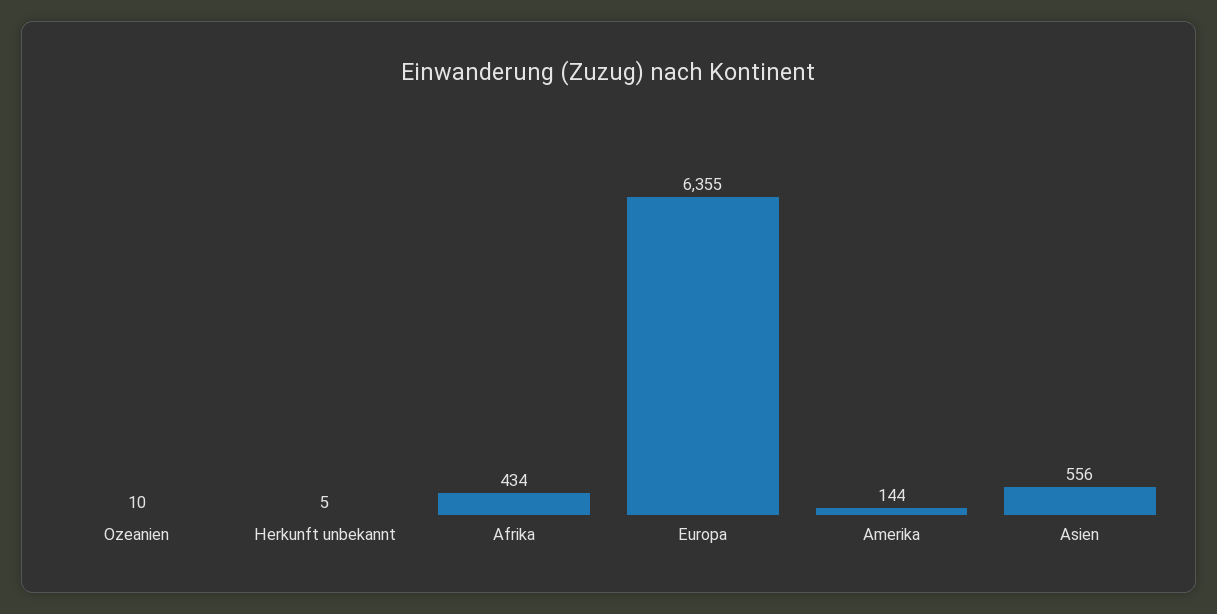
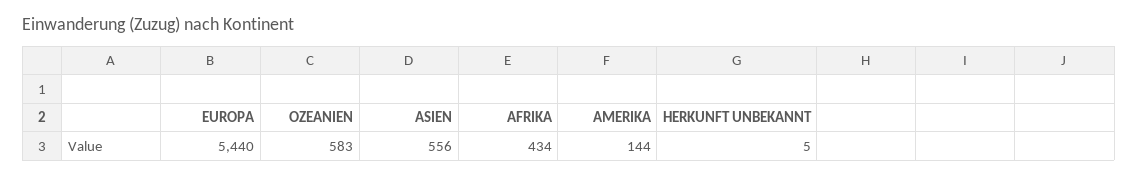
  {
-   "Ozeanien": 10,
+   "Ozeanien": 583,
    "Herkunft unbekannt": 5,
    "Afrika": 434,
-   "Europa": 6355,
+   "Europa": 5440,
    "Amerika": 144,
    "Asien": 556
  }

